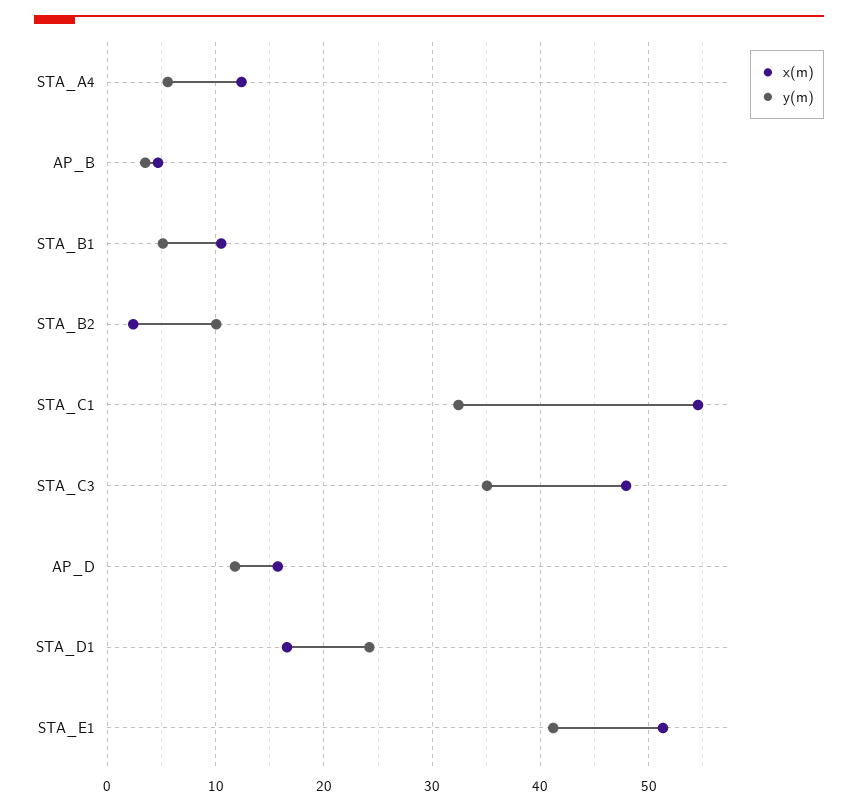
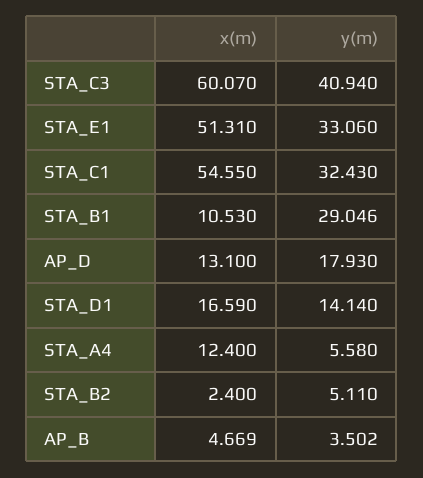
  {
    "x(m)": {
      "STA_A4": 12.4,
      "AP_B": 4.669,
      "STA_B1": 10.53,
      "STA_B2": 2.4,
      "STA_C1": 54.55,
-     "STA_C3": 48,
+     "STA_C3": 60.07,
-     "AP_D": 16,
+     "AP_D": 13.1,
      "STA_D1": 16.59,
      "STA_E1": 51.31
    },
    "y(m)": {
      "STA_A4": 5.58,
      "AP_B": 3.502,
-     "STA_B1": 5,
+     "STA_B1": 29.046,
-     "STA_B2": 10,
+     "STA_B2": 5.11,
      "STA_C1": 32.43,
-     "STA_C3": 35,
+     "STA_C3": 40.94,
-     "AP_D": 12,
+     "AP_D": 17.93,
-     "STA_D1": 24,
+     "STA_D1": 14.14,
-     "STA_E1": 41
+     "STA_E1": 33.06
    }
  }

